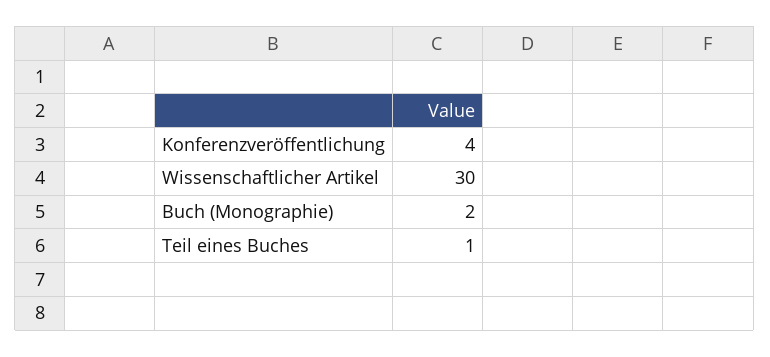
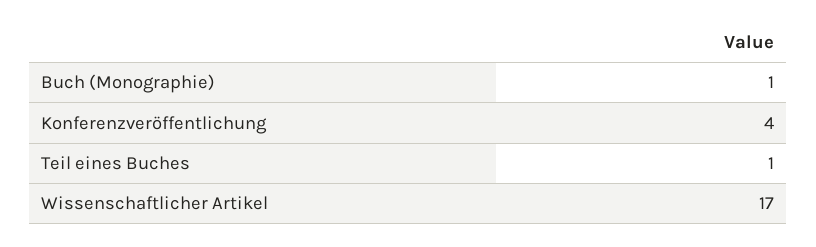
  {
    "Konferenzveröffentlichung": 4,
-   "Wissenschaftlicher Artikel": 30,
+   "Wissenschaftlicher Artikel": 17,
-   "Buch (Monographie)": 2,
+   "Buch (Monographie)": 1,
    "Teil eines Buches": 1
  }

